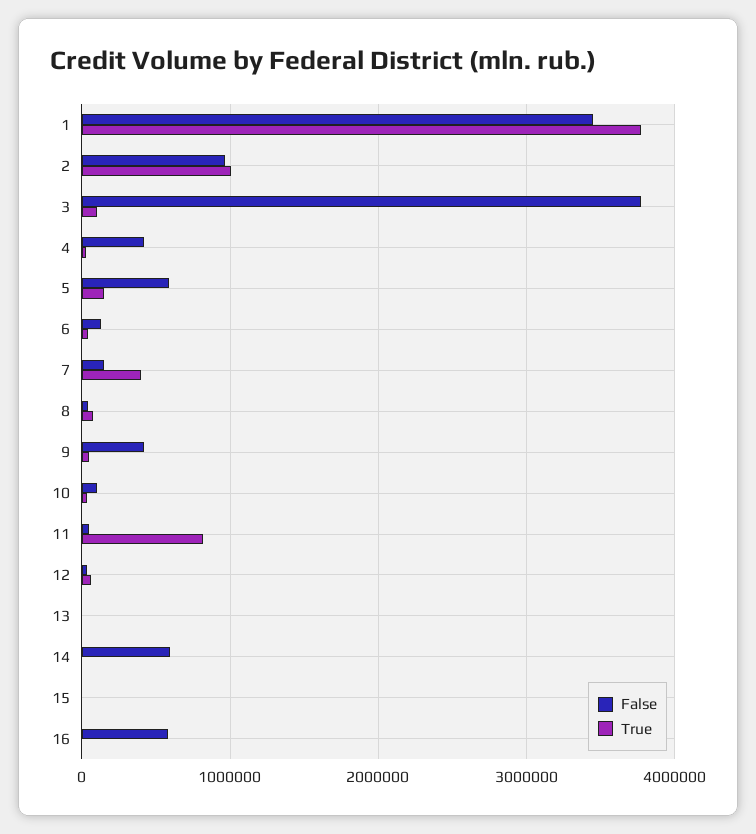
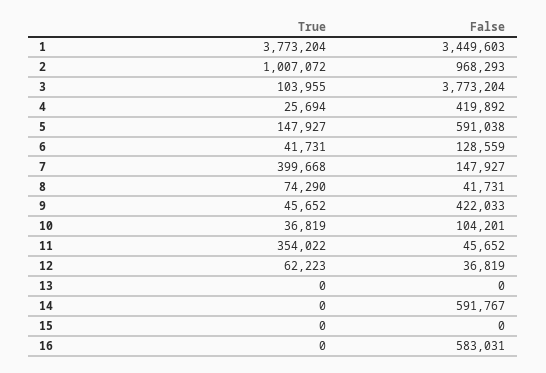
  {
    "False": {
      "1": 3449603,
      "2": 968293,
      "3": 3773204,
      "4": 419892,
      "5": 591038,
      "6": 128559,
      "7": 147927,
      "8": 41731,
      "9": 422033,
      "10": 104201,
      "11": 45652,
      "12": 36819,
      "13": 0,
      "14": 591767,
      "15": 0,
      "16": 583031
    },
    "True": {
      "1": 3773204,
      "2": 1007072,
      "3": 103955,
      "4": 25694,
      "5": 147927,
      "6": 41731,
      "7": 399668,
      "8": 74290,
      "9": 45652,
      "10": 36819,
-     "11": 800000,
+     "11": 354022,
      "12": 62223,
      "13": 0,
      "14": 0,
      "15": 0,
      "16": 0
    }
  }

